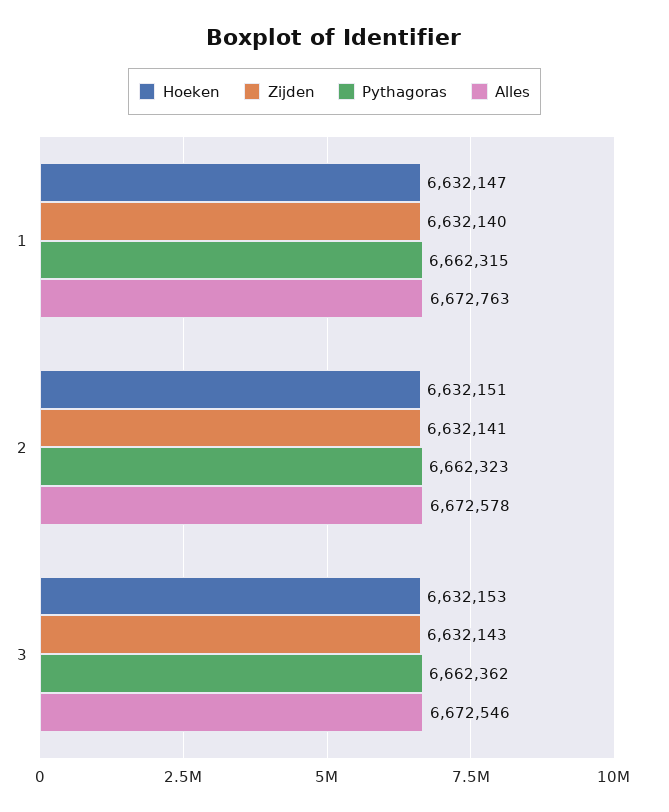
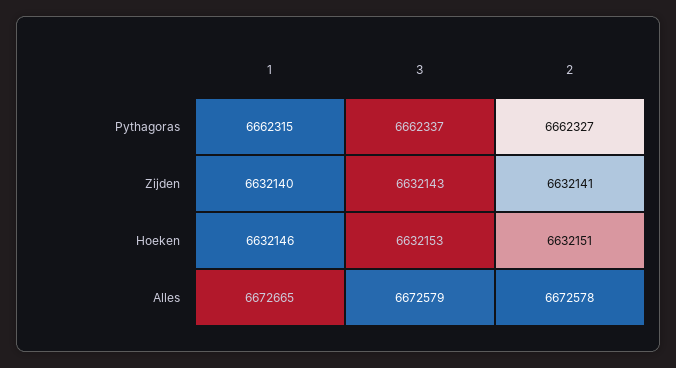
  {
    "Hoeken": {
-     "1": 6632147,
+     "1": 6632146,
      "2": 6632151,
      "3": 6632153
    },
    "Zijden": {
      "1": 6632140,
      "2": 6632141,
      "3": 6632143
    },
    "Pythagoras": {
      "1": 6662315,
-     "2": 6662323,
+     "2": 6662327,
-     "3": 6662362
+     "3": 6662337
    },
    "Alles": {
-     "1": 6672763,
+     "1": 6672665,
      "2": 6672578,
-     "3": 6672546
+     "3": 6672579
    }
  }

